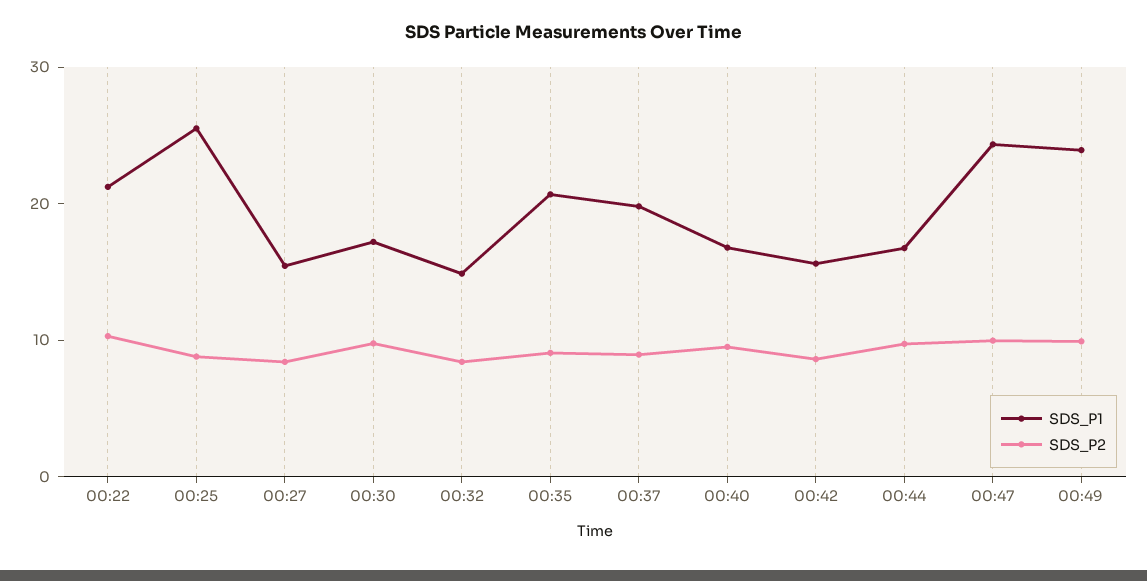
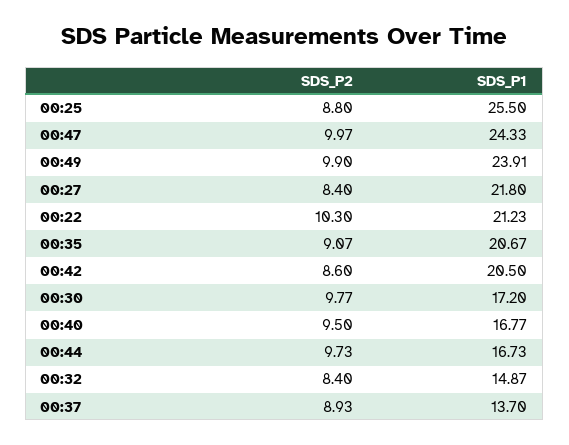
  {
    "SDS_P1": {
      "00:22": 21.23,
      "00:25": 25.5,
-     "00:27": 16,
+     "00:27": 21.8,
      "00:30": 17.2,
      "00:32": 14.87,
      "00:35": 20.67,
-     "00:37": 20,
+     "00:37": 13.7,
      "00:40": 16.77,
-     "00:42": 16,
+     "00:42": 20.5,
      "00:44": 16.73,
      "00:47": 24.33,
      "00:49": 23.91
    },
    "SDS_P2": {
      "00:22": 10.3,
      "00:25": 8.8,
      "00:27": 8.4,
      "00:30": 9.77,
      "00:32": 8.4,
      "00:35": 9.07,
      "00:37": 8.93,
      "00:40": 9.5,
      "00:42": 8.6,
      "00:44": 9.73,
      "00:47": 9.97,
      "00:49": 9.9
    }
  }

